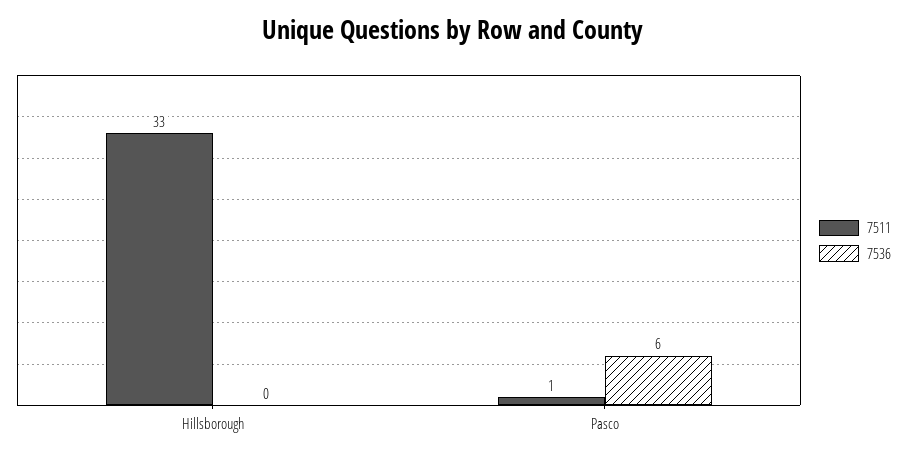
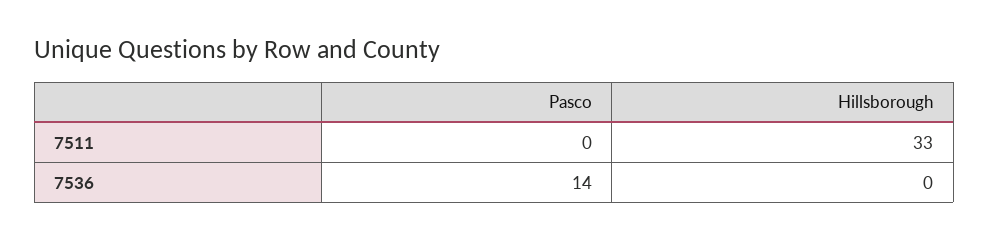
  {
    "7511": {
      "Hillsborough": 33,
-     "Pasco": 1
+     "Pasco": 0
    },
    "7536": {
      "Hillsborough": 0,
-     "Pasco": 6
+     "Pasco": 14
    }
  }

